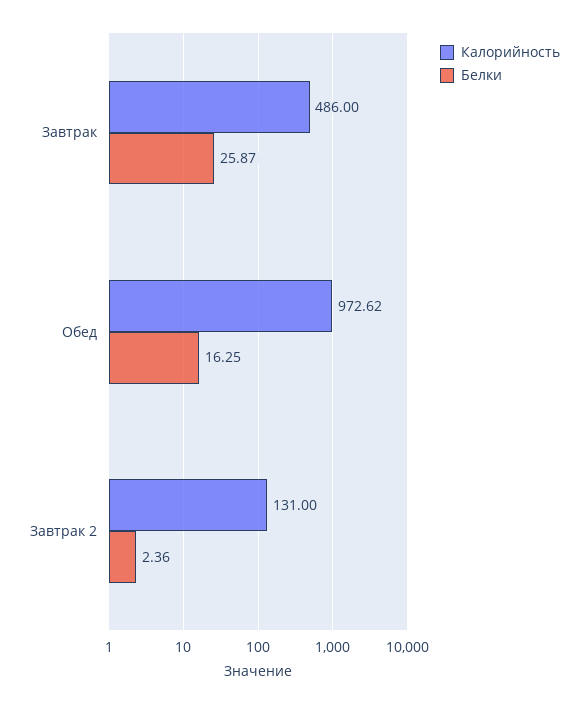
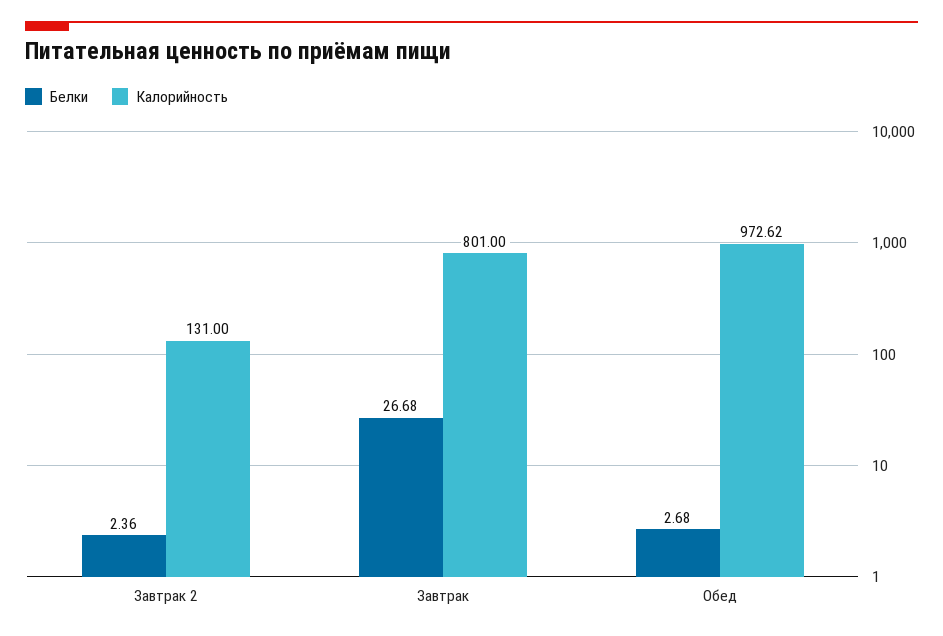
  {
    "Калорийность": {
-     "Завтрак": 486,
+     "Завтрак": 801,
      "Обед": 972.62,
      "Завтрак 2": 131
    },
    "Белки": {
-     "Завтрак": 25.87,
+     "Завтрак": 26.68,
-     "Обед": 16.25,
+     "Обед": 2.68,
      "Завтрак 2": 2.36
    }
  }

